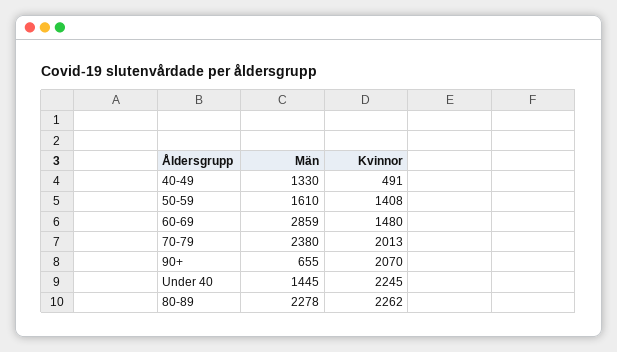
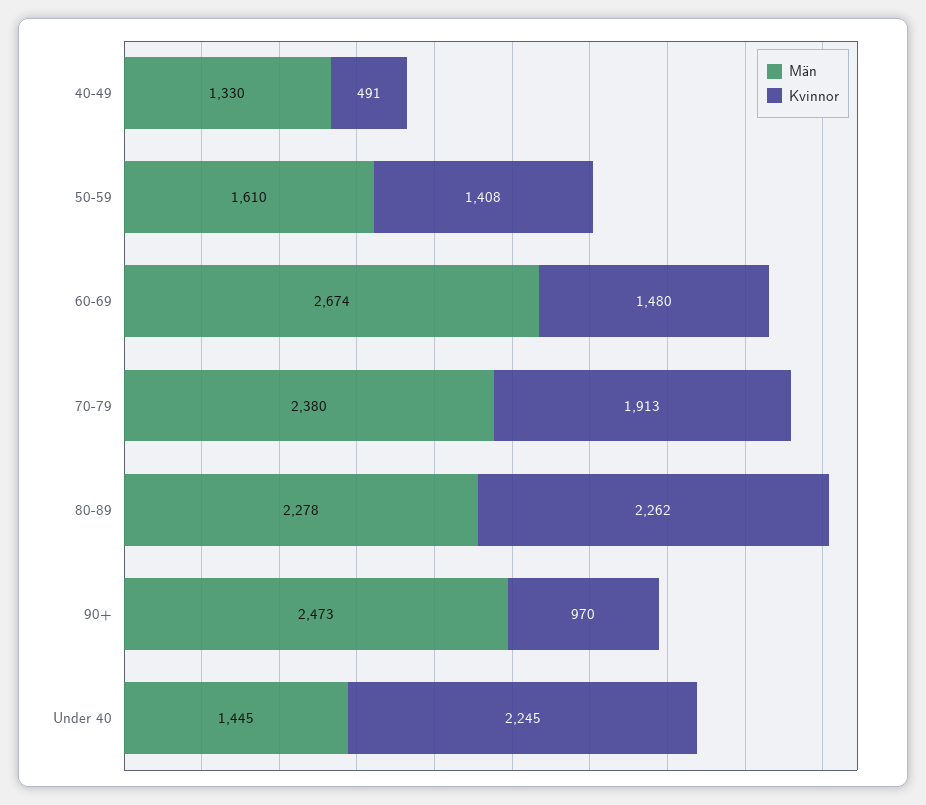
  {
    "Män": {
      "40-49": 1330,
      "50-59": 1610,
-     "60-69": 2859,
+     "60-69": 2674,
      "70-79": 2380,
-     "90+": 655,
+     "90+": 2473,
      "Under 40": 1445,
      "80-89": 2278
    },
    "Kvinnor": {
      "40-49": 491,
      "50-59": 1408,
      "60-69": 1480,
-     "70-79": 2013,
+     "70-79": 1913,
-     "90+": 2070,
+     "90+": 970,
      "Under 40": 2245,
      "80-89": 2262
    }
  }

